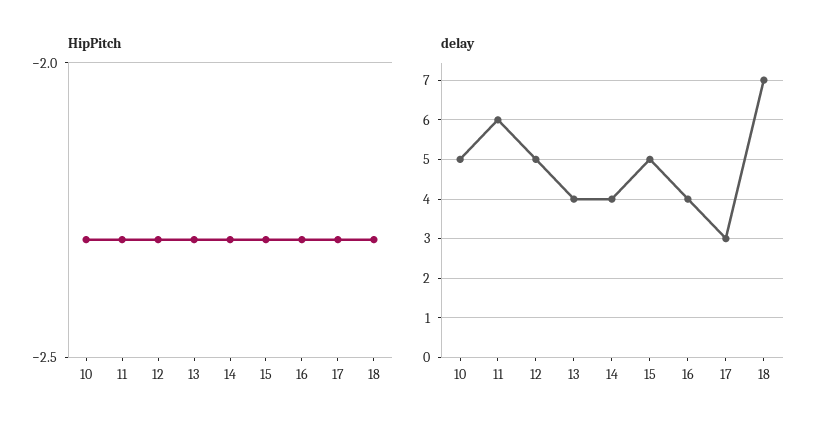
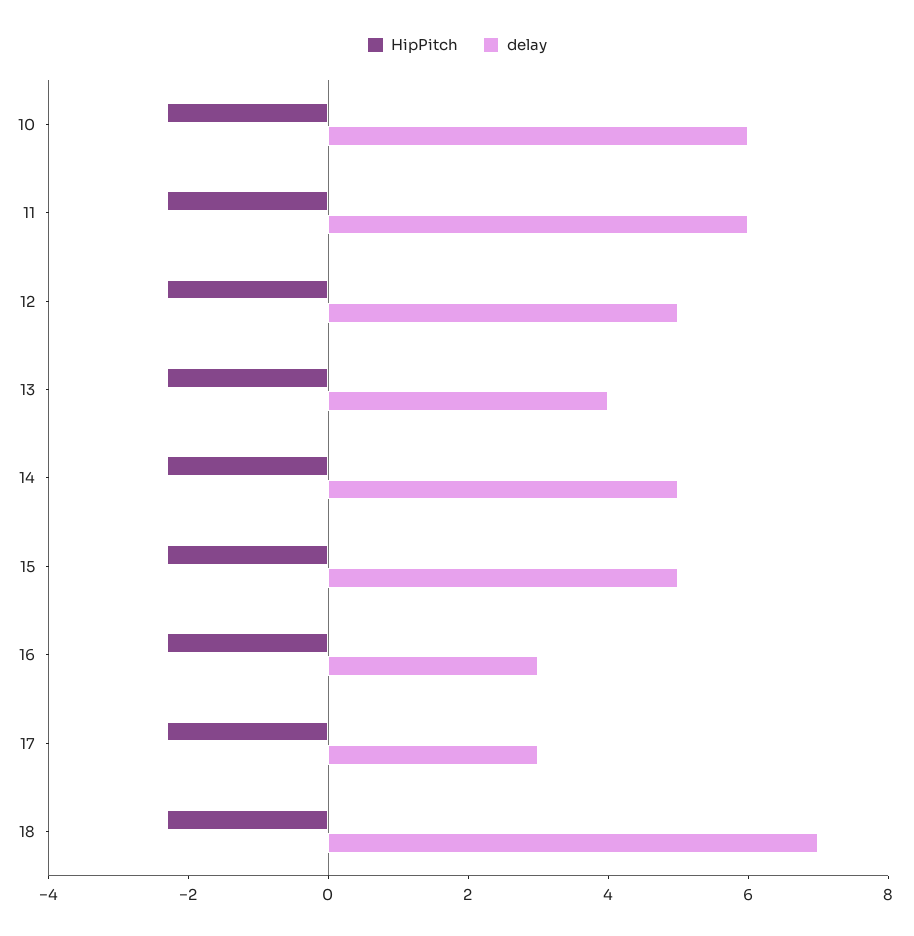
  {
    "HipPitch": {
      "10": -2.3,
      "11": -2.3,
      "12": -2.3,
      "13": -2.3,
      "14": -2.3,
      "15": -2.3,
      "16": -2.3,
      "17": -2.3,
      "18": -2.3
    },
    "delay": {
-     "10": 5,
+     "10": 6,
      "11": 6,
      "12": 5,
      "13": 4,
-     "14": 4,
+     "14": 5,
      "15": 5,
-     "16": 4,
+     "16": 3,
      "17": 3,
      "18": 7
    }
  }

